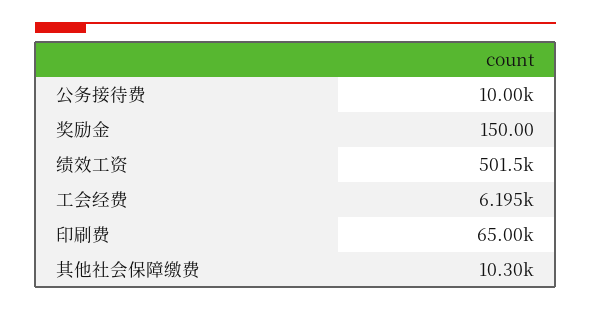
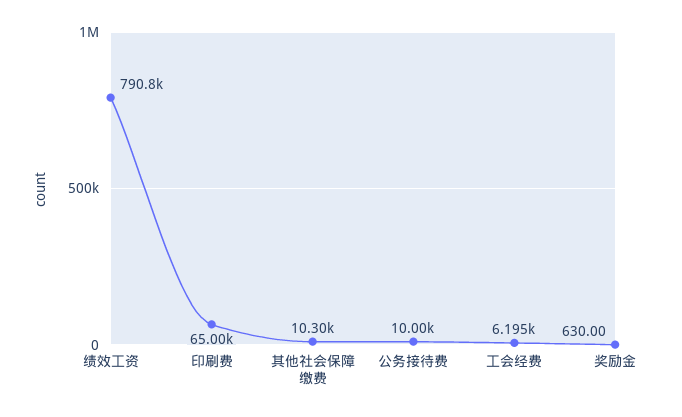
  {
    "公务接待费": 10000,
-   "奖励金": 150,
+   "奖励金": 630,
-   "绩效工资": 501500,
+   "绩效工资": 790800,
    "工会经费": 6195,
    "印刷费": 65000,
    "其他社会保障缴费": 10300
  }

